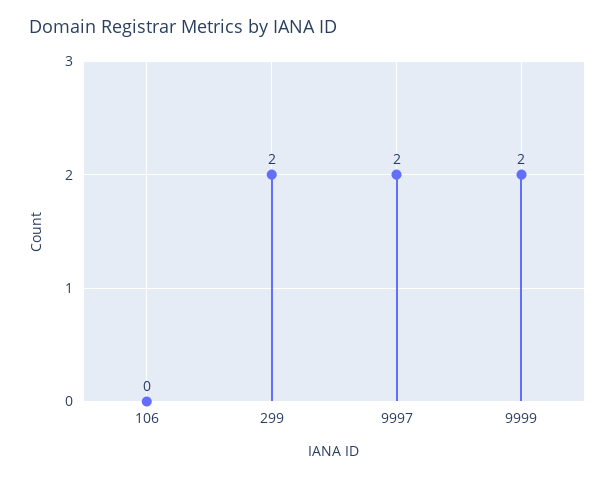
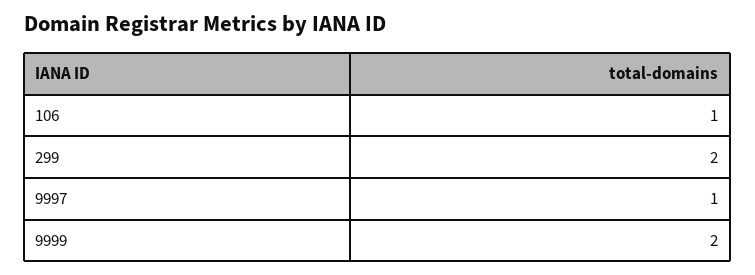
  {
-   "106": 0,
+   "106": 1,
    "299": 2,
-   "9997": 2,
+   "9997": 1,
    "9999": 2
  }

